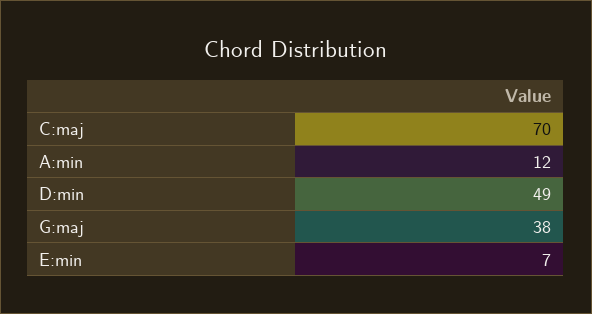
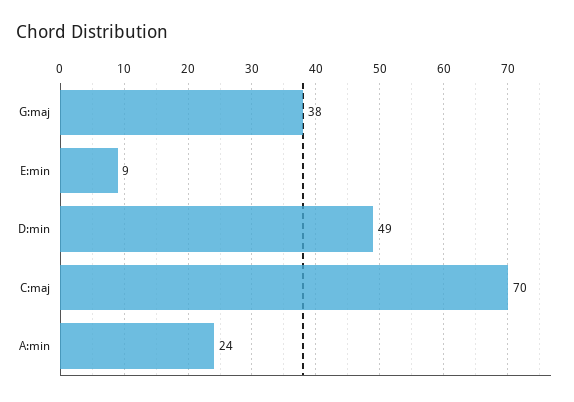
  {
    "C:maj": 70,
-   "A:min": 12,
+   "A:min": 24,
    "D:min": 49,
    "G:maj": 38,
-   "E:min": 7
+   "E:min": 9
  }

